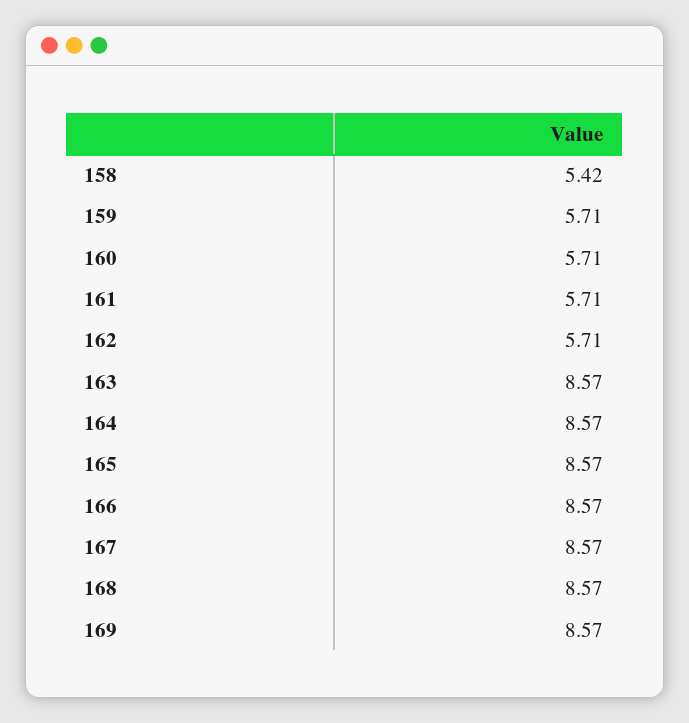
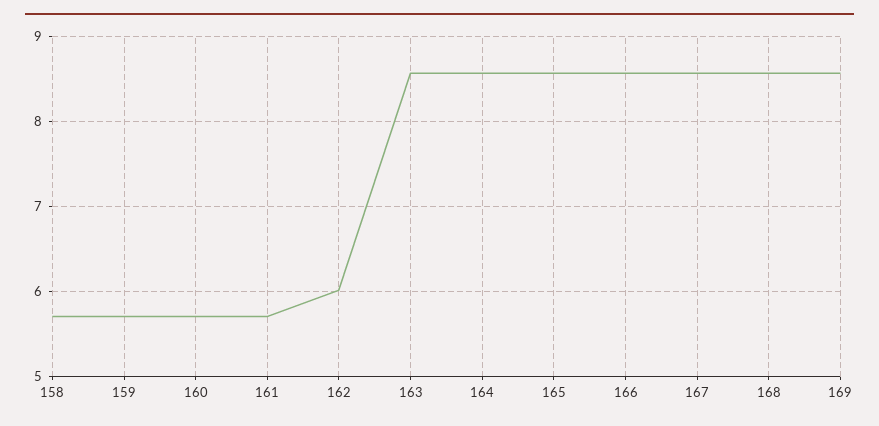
  {
-   "158": 5.42,
+   "158": 5.7,
    "159": 5.71,
    "160": 5.71,
    "161": 5.71,
-   "162": 5.71,
+   "162": 6,
    "163": 8.57,
    "164": 8.57,
    "165": 8.57,
    "166": 8.57,
    "167": 8.57,
    "168": 8.57,
    "169": 8.57
  }

